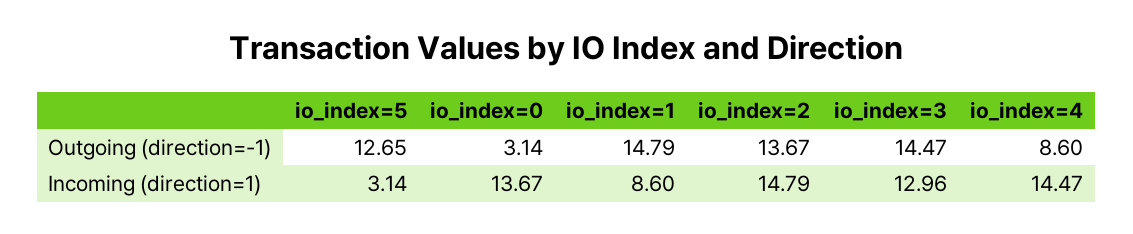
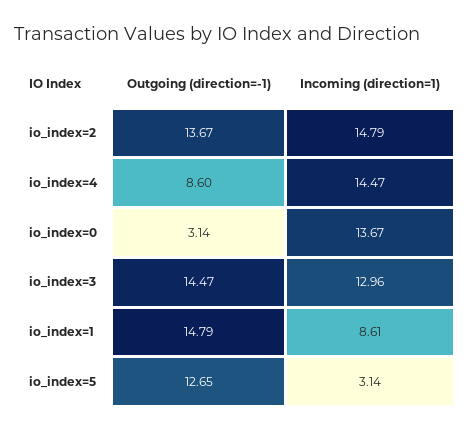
  {
    "io_index=5": {
      "Outgoing (direction=-1)": 12.65,
      "Incoming (direction=1)": 3.14
    },
    "io_index=0": {
      "Outgoing (direction=-1)": 3.14,
      "Incoming (direction=1)": 13.67
    },
    "io_index=1": {
      "Outgoing (direction=-1)": 14.79,
-     "Incoming (direction=1)": 8.6
+     "Incoming (direction=1)": 8.61
    },
    "io_index=2": {
      "Outgoing (direction=-1)": 13.67,
      "Incoming (direction=1)": 14.79
    },
    "io_index=3": {
      "Outgoing (direction=-1)": 14.47,
      "Incoming (direction=1)": 12.96
    },
    "io_index=4": {
      "Outgoing (direction=-1)": 8.6,
      "Incoming (direction=1)": 14.47
    }
  }

